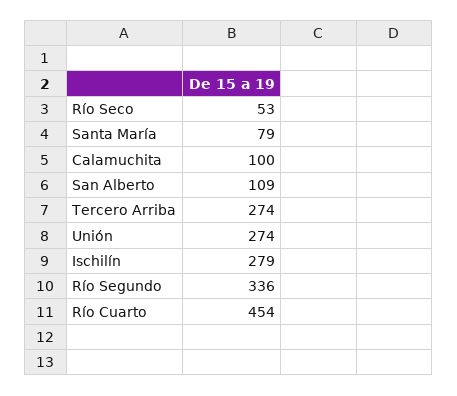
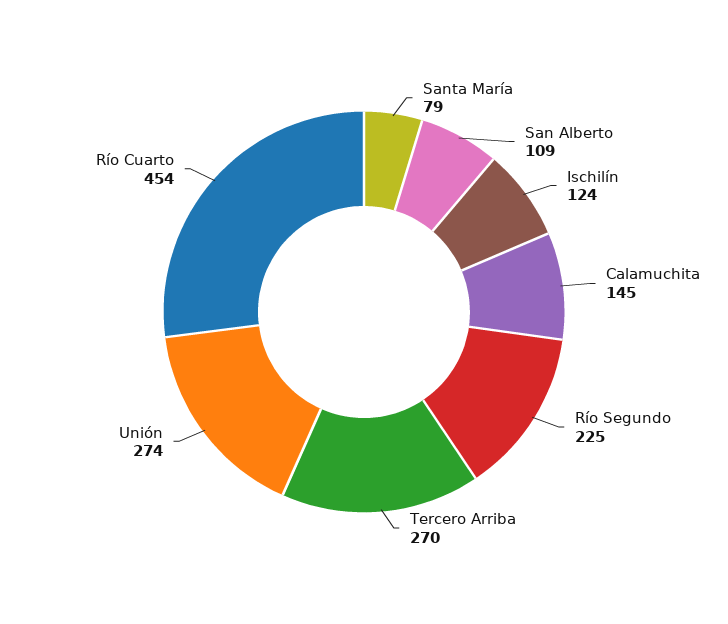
  {
-   "Río Seco": 53,
    "Santa María": 79,
-   "Calamuchita": 100,
+   "Calamuchita": 145,
    "San Alberto": 109,
-   "Tercero Arriba": 274,
+   "Tercero Arriba": 270,
    "Unión": 274,
-   "Ischilín": 279,
+   "Ischilín": 124,
-   "Río Segundo": 336,
+   "Río Segundo": 225,
    "Río Cuarto": 454
  }

